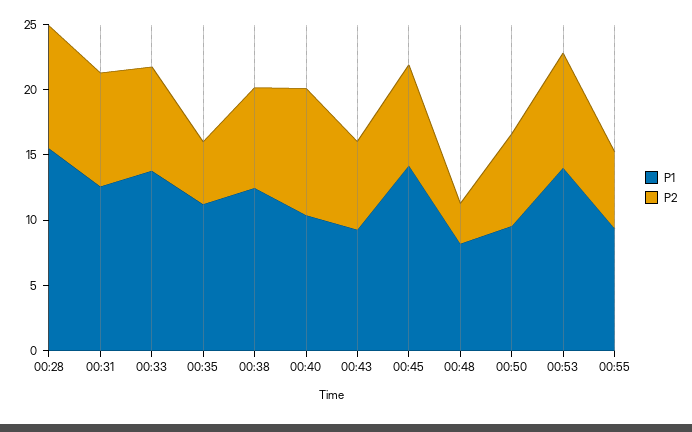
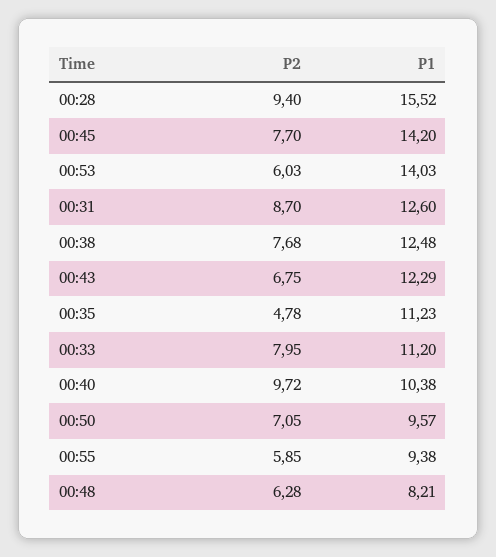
  {
    "P1": {
      "00:28": 15.52,
      "00:31": 12.6,
-     "00:33": 14,
+     "00:33": 11.2,
      "00:35": 11.23,
      "00:38": 12.48,
      "00:40": 10.38,
-     "00:43": 9,
+     "00:43": 12.29,
      "00:45": 14.2,
      "00:48": 8.21,
      "00:50": 9.57,
      "00:53": 14.03,
      "00:55": 9.38
    },
    "P2": {
      "00:28": 9.4,
      "00:31": 8.7,
      "00:33": 7.95,
      "00:35": 4.78,
      "00:38": 7.68,
      "00:40": 9.72,
      "00:43": 6.75,
      "00:45": 7.7,
-     "00:48": 3,
+     "00:48": 6.28,
      "00:50": 7.05,
-     "00:53": 9,
+     "00:53": 6.03,
      "00:55": 5.85
    }
  }

